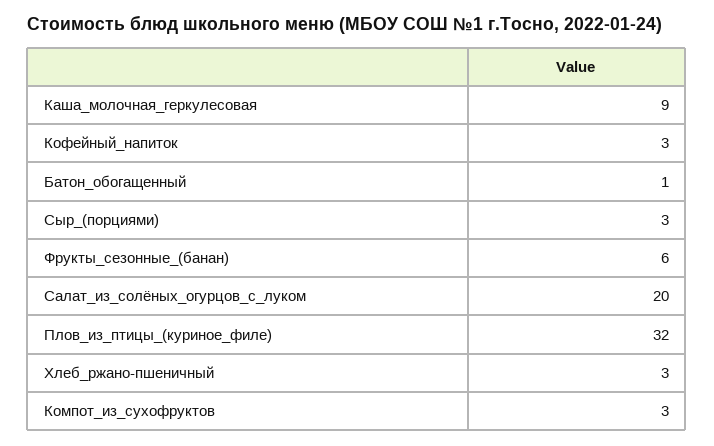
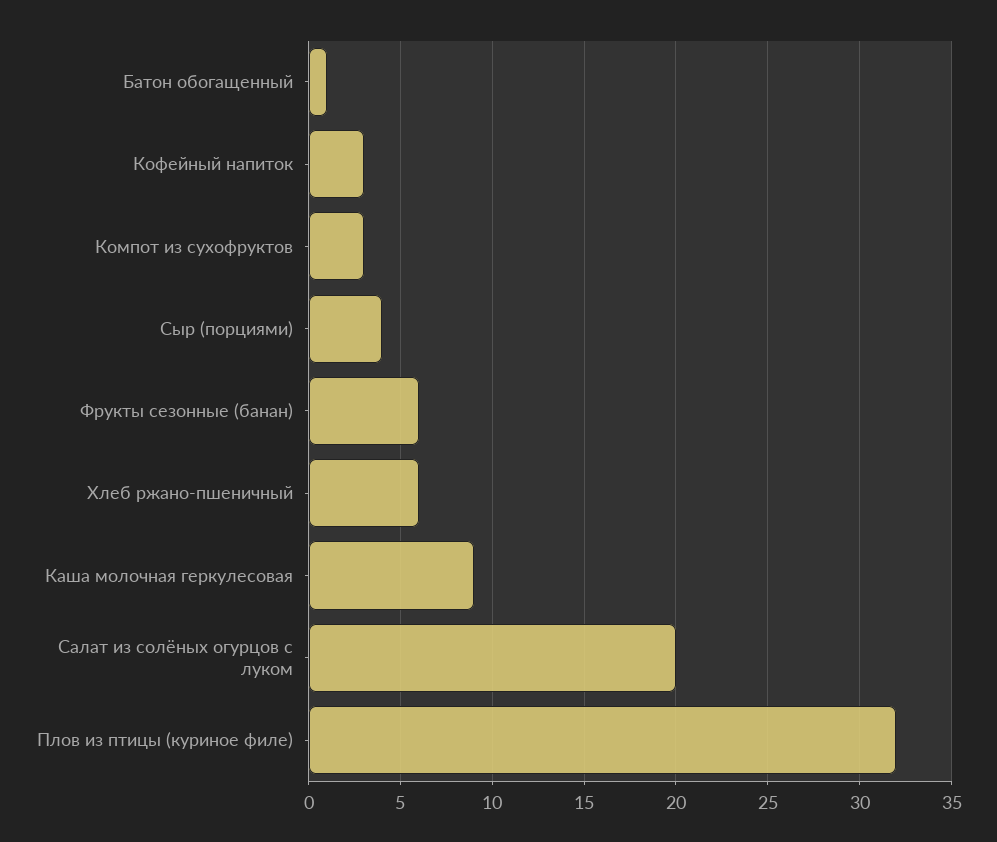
  {
    "Каша_молочная_геркулесовая": 9,
    "Кофейный_напиток": 3,
    "Батон_обогащенный": 1,
-   "Сыр_(порциями)": 3,
+   "Сыр_(порциями)": 4,
    "Фрукты_сезонные_(банан)": 6,
    "Салат_из_солёных_огурцов_с_луком": 20,
    "Плов_из_птицы_(куриное_филе)": 32,
-   "Хлеб_ржано-пшеничный": 3,
+   "Хлеб_ржано-пшеничный": 6,
    "Компот_из_сухофруктов": 3
  }

